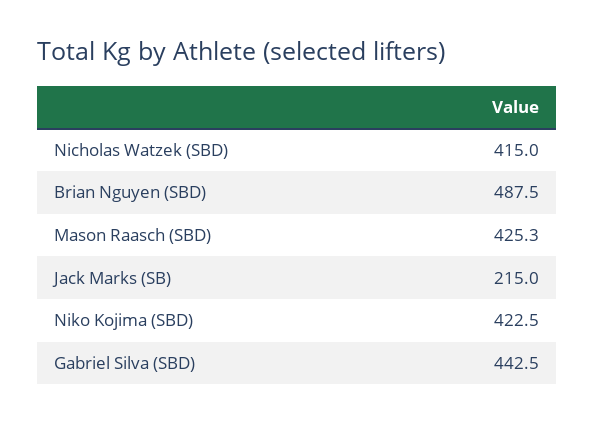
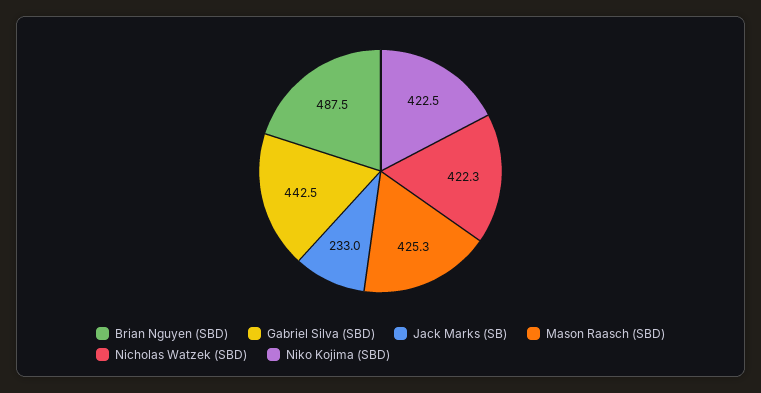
  {
-   "Nicholas Watzek (SBD)": 415,
+   "Nicholas Watzek (SBD)": 422.3,
    "Brian Nguyen (SBD)": 487.5,
    "Mason Raasch (SBD)": 425.3,
-   "Jack Marks (SB)": 215,
+   "Jack Marks (SB)": 233,
    "Niko Kojima (SBD)": 422.5,
    "Gabriel Silva (SBD)": 442.5
  }

